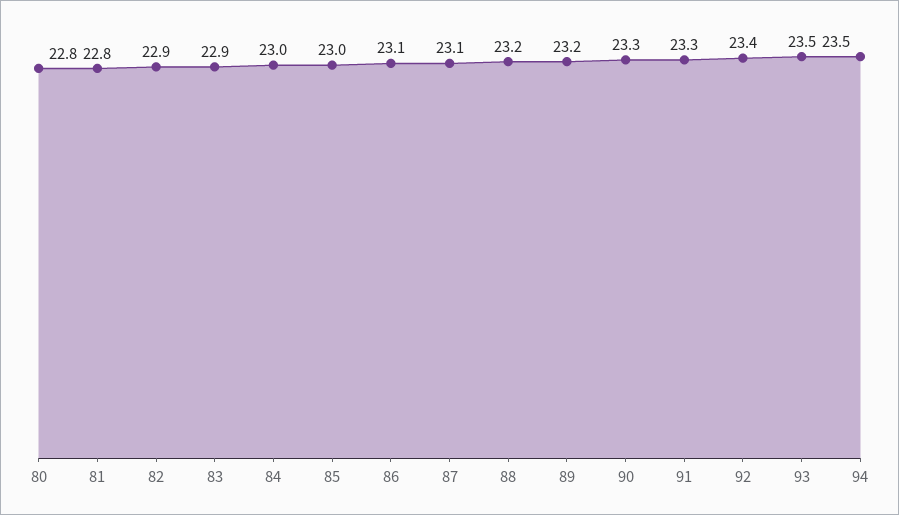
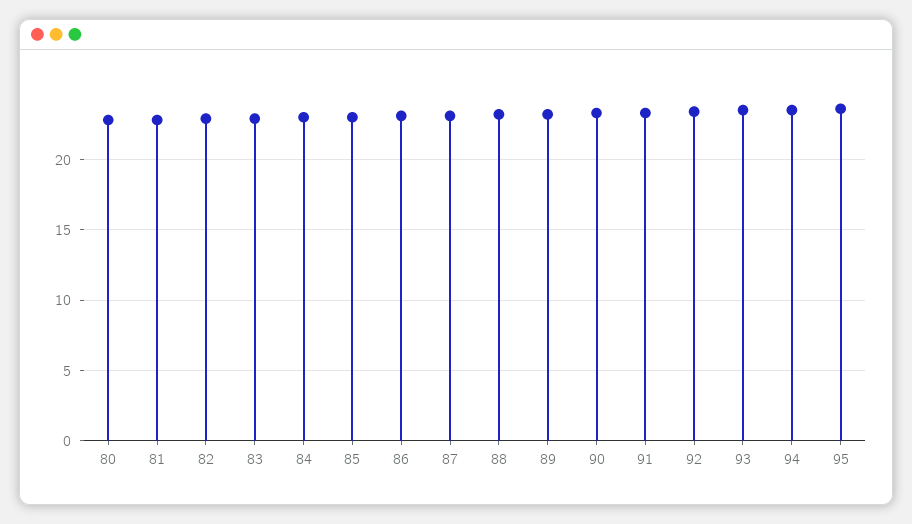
  {
    "80": 22.8,
    "81": 22.8,
    "82": 22.9,
    "83": 22.9,
    "84": 23,
    "85": 23,
    "86": 23.1,
    "87": 23.1,
    "88": 23.2,
    "89": 23.2,
    "90": 23.3,
    "91": 23.3,
    "92": 23.4,
    "93": 23.5,
-   "94": 23.5
+   "94": 23.5,
+   "95": 23.5
  }

